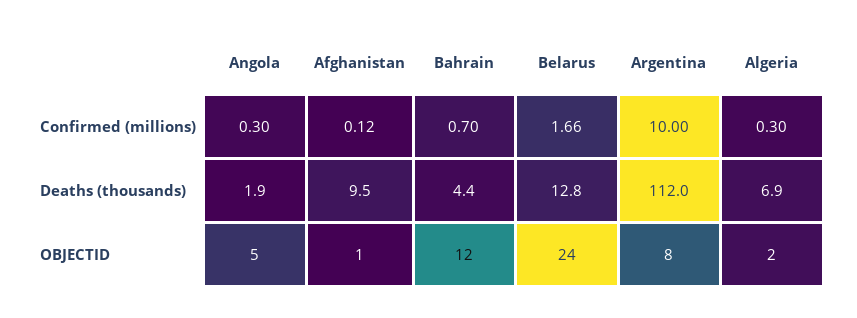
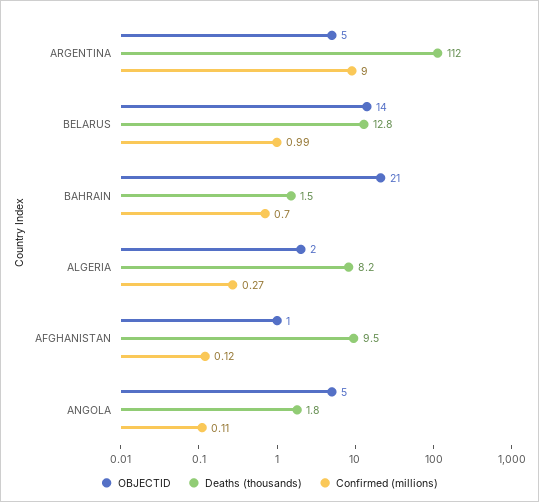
  {
    "Confirmed (millions)": {
-     "Angola": 0.3,
+     "Angola": 0.11,
      "Afghanistan": 0.12,
      "Bahrain": 0.7,
-     "Belarus": 1.66,
+     "Belarus": 0.99,
-     "Argentina": 10,
+     "Argentina": 9,
-     "Algeria": 0.3
+     "Algeria": 0.27
    },
    "Deaths (thousands)": {
-     "Angola": 1.9,
+     "Angola": 1.8,
      "Afghanistan": 9.5,
-     "Bahrain": 4.4,
+     "Bahrain": 1.5,
      "Belarus": 12.8,
      "Argentina": 112,
-     "Algeria": 6.9
+     "Algeria": 8.2
    },
    "OBJECTID": {
      "Angola": 5,
      "Afghanistan": 1,
-     "Bahrain": 12,
+     "Bahrain": 21,
-     "Belarus": 24,
+     "Belarus": 14,
-     "Argentina": 8,
+     "Argentina": 5,
      "Algeria": 2
    }
  }

